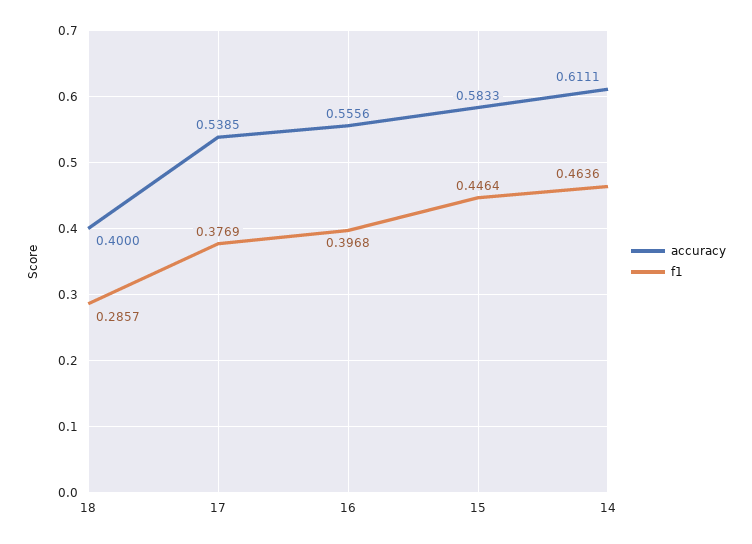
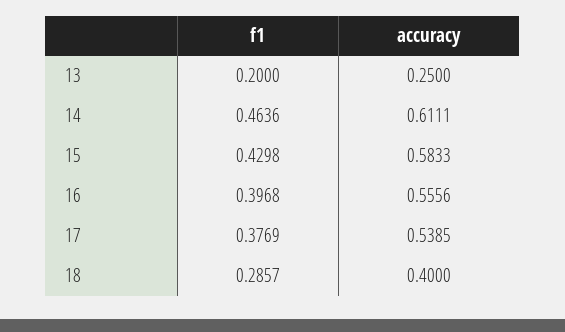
  {
    "accuracy": {
      "18": 0.4,
      "17": 0.5385,
      "16": 0.5556,
      "15": 0.5833,
-     "14": 0.6111
+     "14": 0.6111,
+     "13": 0.25
    },
    "f1": {
      "18": 0.2857,
      "17": 0.3769,
      "16": 0.3968,
-     "15": 0.4464,
+     "15": 0.4298,
-     "14": 0.4636
+     "14": 0.4636,
+     "13": 0.2
    }
  }

